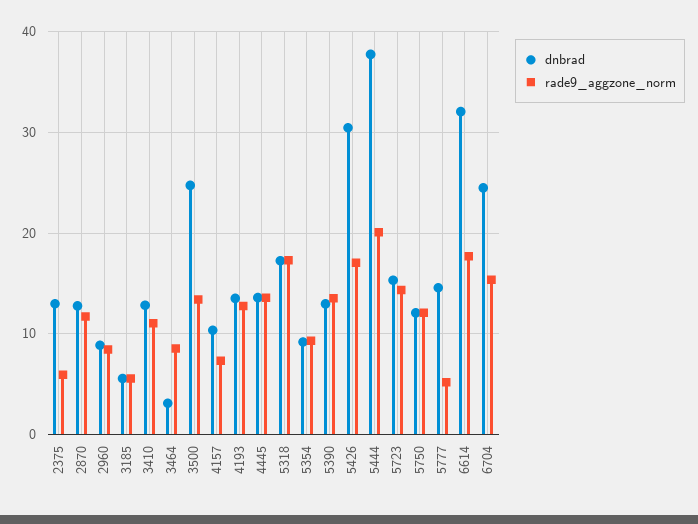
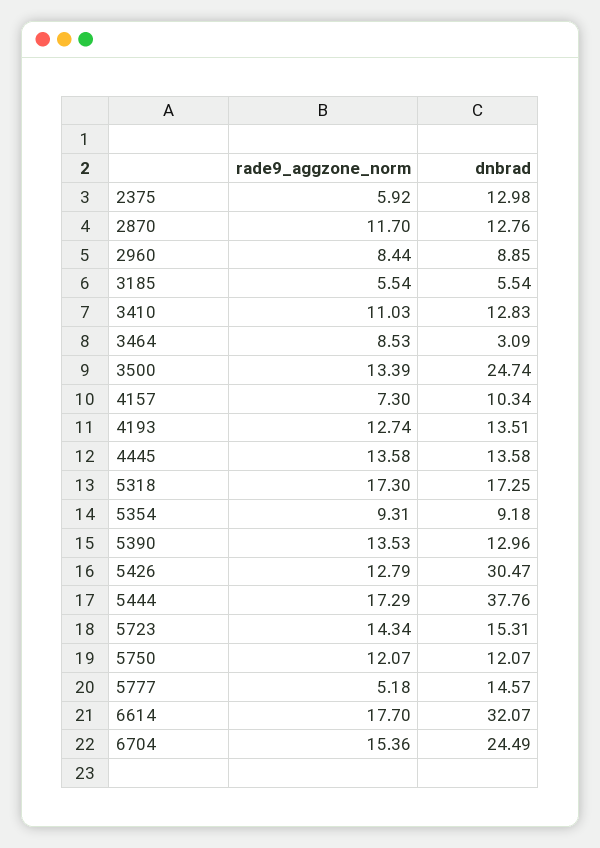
  {
    "dnbrad": {
      "2375": 12.98,
      "2870": 12.76,
      "2960": 8.85,
      "3185": 5.54,
      "3410": 12.83,
      "3464": 3.09,
      "3500": 24.74,
      "4157": 10.34,
      "4193": 13.51,
      "4445": 13.58,
      "5318": 17.25,
      "5354": 9.18,
      "5390": 12.96,
      "5426": 30.47,
      "5444": 37.76,
      "5723": 15.31,
      "5750": 12.07,
      "5777": 14.57,
      "6614": 32.07,
      "6704": 24.49
    },
    "rade9_aggzone_norm": {
      "2375": 5.92,
      "2870": 11.7,
      "2960": 8.44,
      "3185": 5.54,
      "3410": 11.03,
      "3464": 8.53,
      "3500": 13.39,
      "4157": 7.3,
      "4193": 12.74,
      "4445": 13.58,
      "5318": 17.3,
      "5354": 9.31,
      "5390": 13.53,
-     "5426": 17,
+     "5426": 12.79,
-     "5444": 20,
+     "5444": 17.29,
      "5723": 14.34,
      "5750": 12.07,
      "5777": 5.18,
      "6614": 17.7,
      "6704": 15.36
    }
  }

